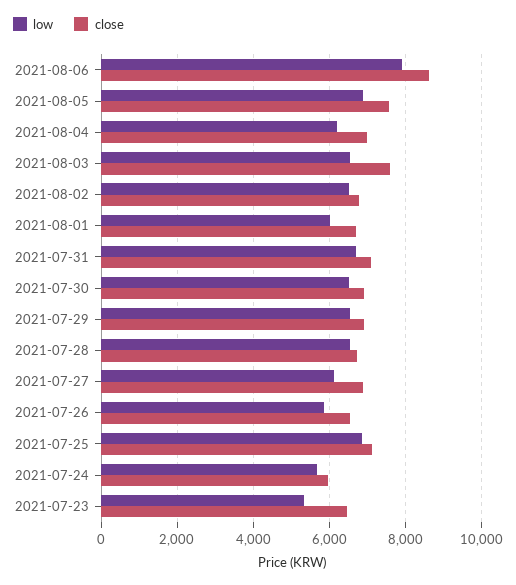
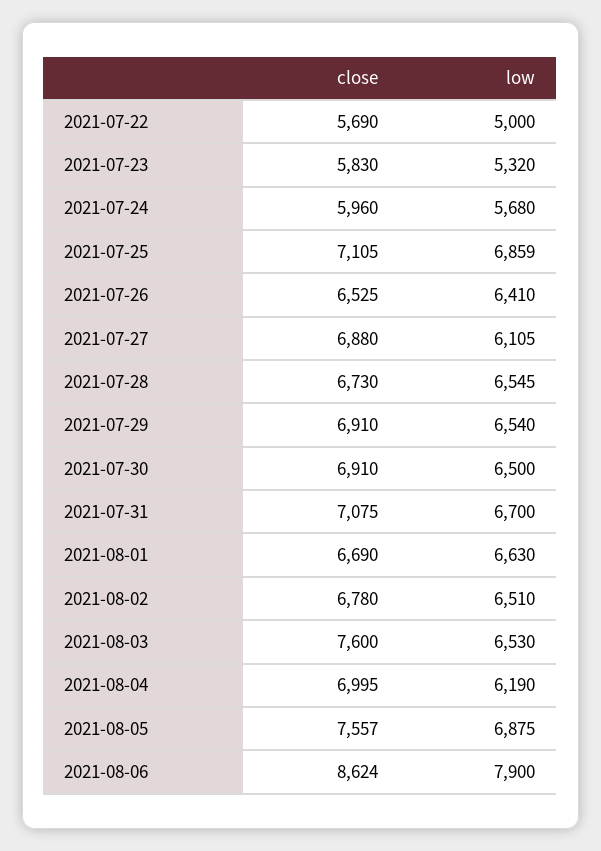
  {
    "low": {
      "2021-08-06": 7900,
      "2021-08-05": 6875,
      "2021-08-04": 6190,
      "2021-08-03": 6530,
      "2021-08-02": 6510,
-     "2021-08-01": 6000,
+     "2021-08-01": 6630,
      "2021-07-31": 6700,
      "2021-07-30": 6500,
      "2021-07-29": 6540,
      "2021-07-28": 6545,
      "2021-07-27": 6105,
-     "2021-07-26": 5800,
+     "2021-07-26": 6410,
      "2021-07-25": 6859,
      "2021-07-24": 5680,
-     "2021-07-23": 5320
+     "2021-07-23": 5320,
+     "2021-07-22": 5000
    },
    "close": {
      "2021-08-06": 8624,
      "2021-08-05": 7557,
      "2021-08-04": 6995,
      "2021-08-03": 7600,
      "2021-08-02": 6780,
      "2021-08-01": 6690,
      "2021-07-31": 7075,
      "2021-07-30": 6910,
      "2021-07-29": 6910,
      "2021-07-28": 6730,
      "2021-07-27": 6880,
      "2021-07-26": 6525,
      "2021-07-25": 7105,
      "2021-07-24": 5960,
-     "2021-07-23": 6400
+     "2021-07-23": 5830,
+     "2021-07-22": 5690
    }
  }

